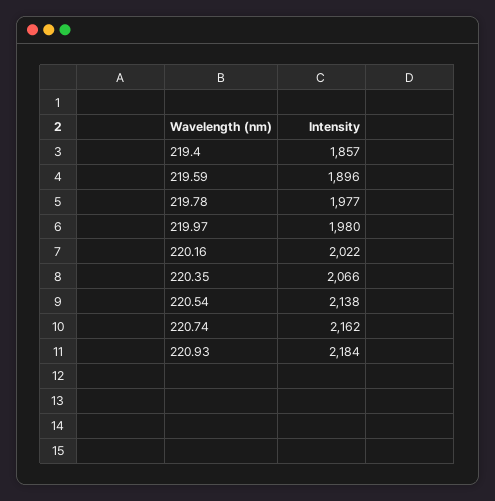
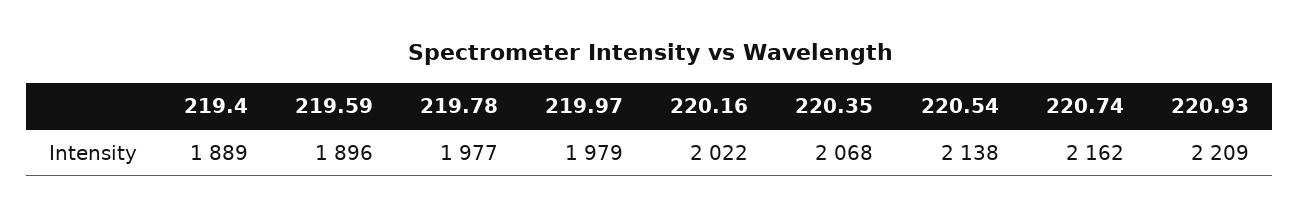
  {
-   "219.4": 1857,
+   "219.4": 1889,
    "219.59": 1896,
    "219.78": 1977,
-   "219.97": 1980,
+   "219.97": 1979,
    "220.16": 2022,
-   "220.35": 2066,
+   "220.35": 2068,
    "220.54": 2138,
    "220.74": 2162,
-   "220.93": 2184
+   "220.93": 2209
  }

